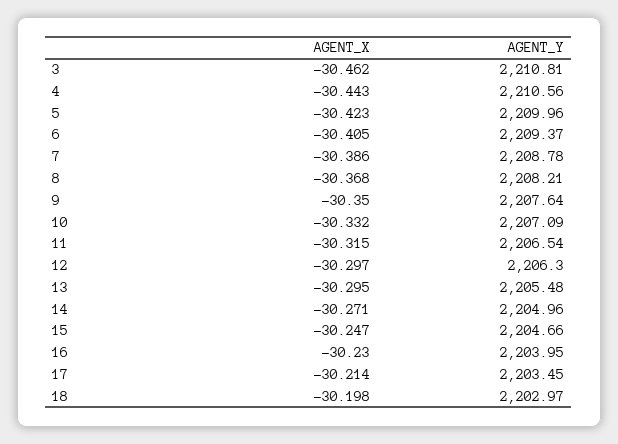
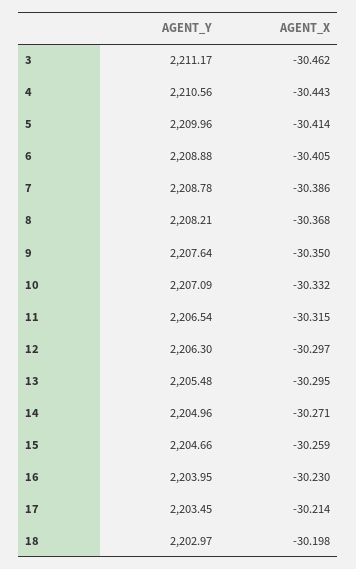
  {
    "AGENT_X": {
      "3": -30.462,
      "4": -30.443,
-     "5": -30.423,
+     "5": -30.414,
      "6": -30.405,
      "7": -30.386,
      "8": -30.368,
      "9": -30.35,
      "10": -30.332,
      "11": -30.315,
      "12": -30.297,
      "13": -30.295,
      "14": -30.271,
-     "15": -30.247,
+     "15": -30.259,
      "16": -30.23,
      "17": -30.214,
      "18": -30.198
    },
    "AGENT_Y": {
-     "3": 2210.81,
+     "3": 2211.17,
      "4": 2210.56,
      "5": 2209.96,
-     "6": 2209.37,
+     "6": 2208.88,
      "7": 2208.78,
      "8": 2208.21,
      "9": 2207.64,
      "10": 2207.09,
      "11": 2206.54,
      "12": 2206.3,
      "13": 2205.48,
      "14": 2204.96,
      "15": 2204.66,
      "16": 2203.95,
      "17": 2203.45,
      "18": 2202.97
    }
  }

